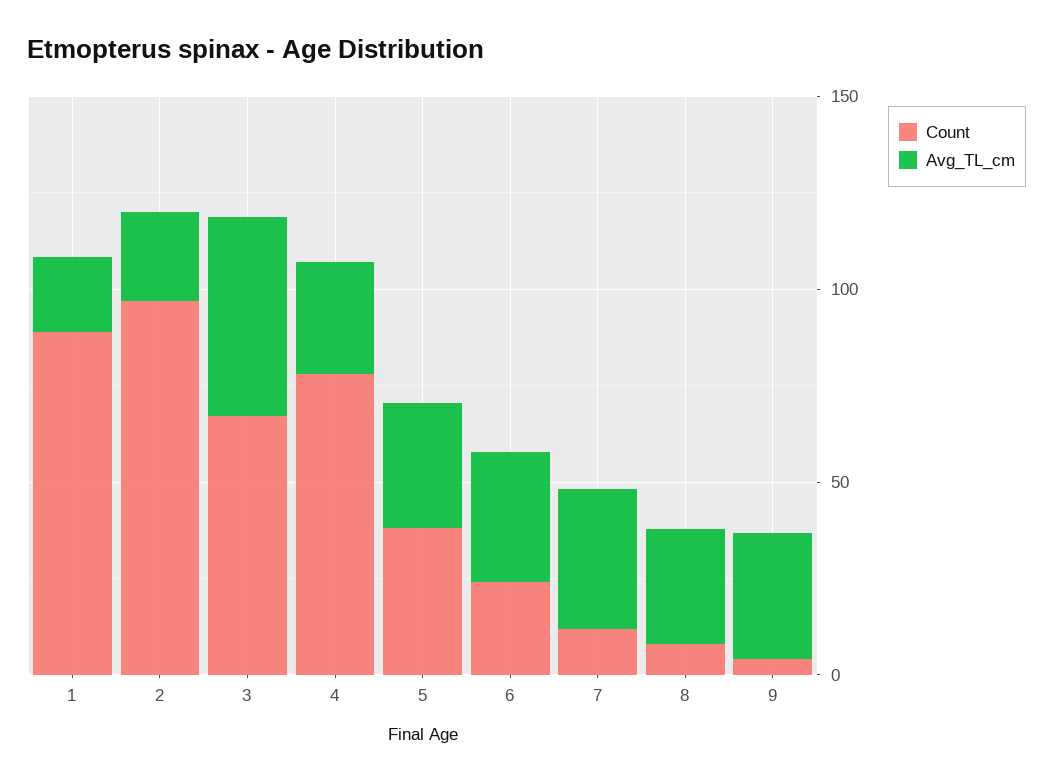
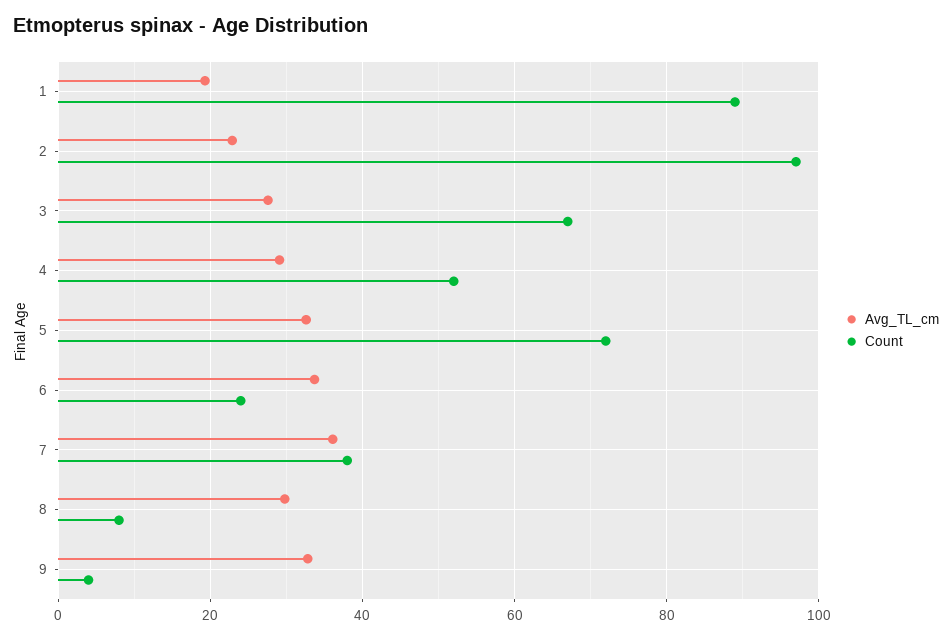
  {
    "Count": {
      "1": 90,
      "2": 98,
      "3": 68,
-     "4": 80,
+     "4": 52,
-     "5": 40,
+     "5": 72,
      "6": 24,
-     "7": 10,
+     "7": 38,
      "8": 8,
      "9": 4
    },
    "Avg_TL_cm": {
      "1": 20,
      "2": 22,
-     "3": 50,
+     "3": 28,
      "4": 30,
      "5": 32,
      "6": 34,
      "7": 36,
      "8": 30,
      "9": 32
    }
  }

